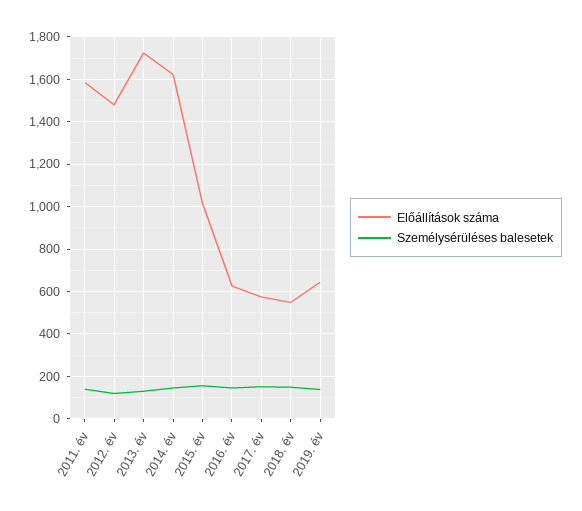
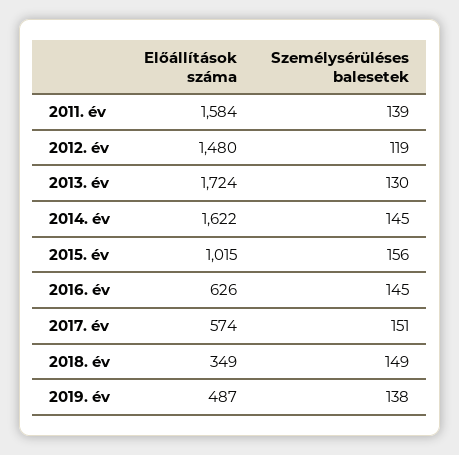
  {
    "Előállítások száma": {
      "2011. év": 1584,
      "2012. év": 1480,
      "2013. év": 1724,
      "2014. év": 1622,
      "2015. év": 1015,
      "2016. év": 626,
      "2017. év": 574,
-     "2018. év": 550,
+     "2018. év": 349,
-     "2019. év": 650
+     "2019. év": 487
    },
    "Személysérüléses balesetek": {
      "2011. év": 139,
      "2012. év": 119,
      "2013. év": 130,
      "2014. év": 145,
      "2015. év": 156,
      "2016. év": 145,
      "2017. év": 151,
      "2018. év": 149,
      "2019. év": 138
    }
  }

